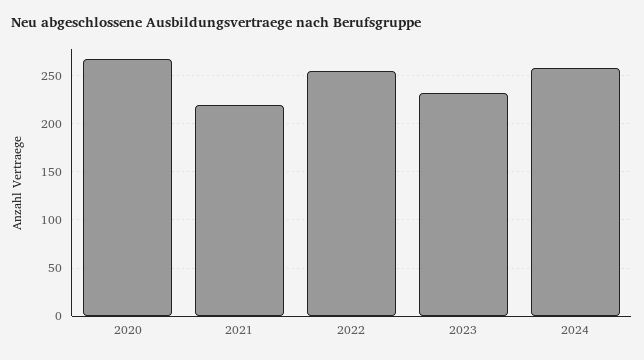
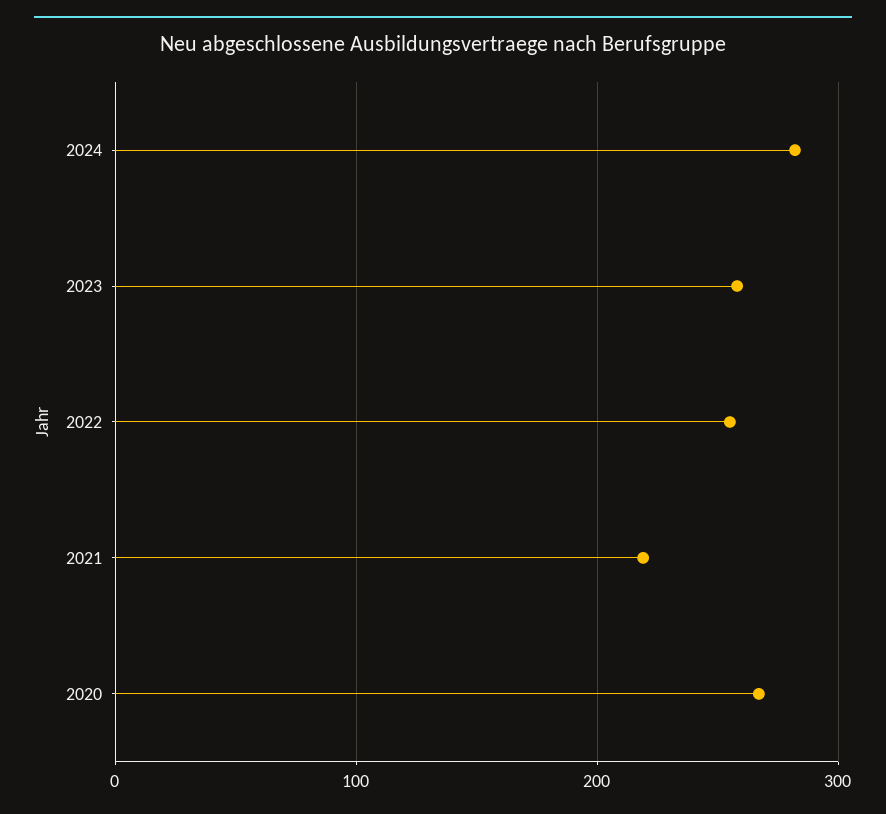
  {
    "2020": 270,
    "2021": 220,
    "2022": 260,
-   "2023": 230,
+   "2023": 260,
-   "2024": 260
+   "2024": 280
  }

